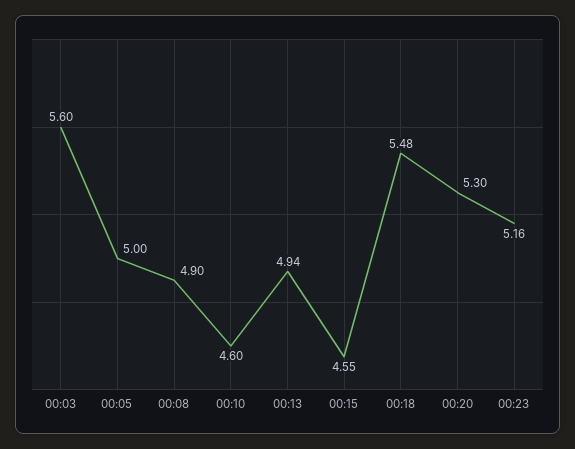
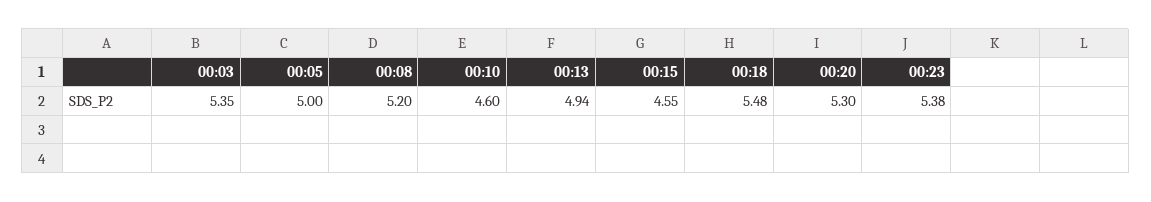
  {
-   "00:03": 5.6,
+   "00:03": 5.35,
    "00:05": 5,
-   "00:08": 4.9,
+   "00:08": 5.2,
    "00:10": 4.6,
    "00:13": 4.94,
    "00:15": 4.55,
    "00:18": 5.48,
    "00:20": 5.3,
-   "00:23": 5.16
+   "00:23": 5.38
  }

